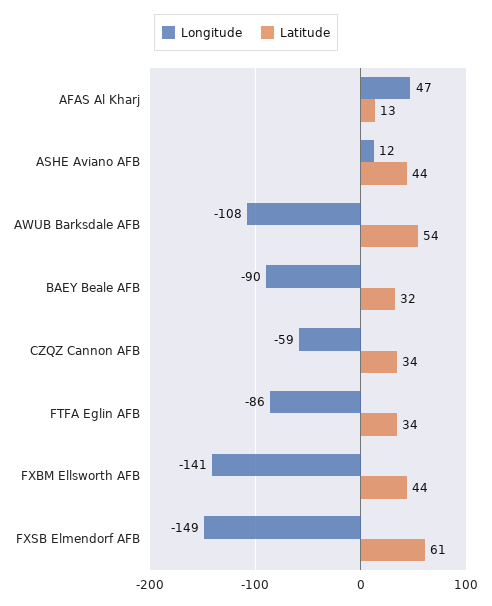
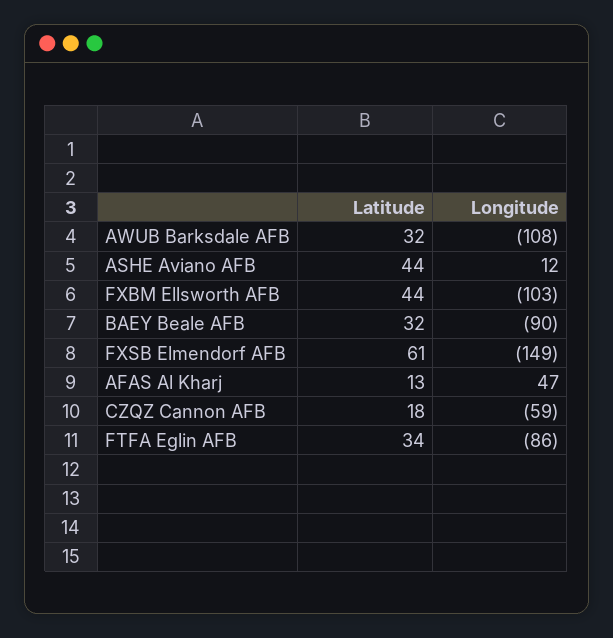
  {
    "Longitude": {
      "AFAS Al Kharj": 47,
      "ASHE Aviano AFB": 12,
      "AWUB Barksdale AFB": -108,
      "BAEY Beale AFB": -90,
      "CZQZ Cannon AFB": -59,
      "FTFA Eglin AFB": -86,
-     "FXBM Ellsworth AFB": -141,
+     "FXBM Ellsworth AFB": -103,
      "FXSB Elmendorf AFB": -149
    },
    "Latitude": {
      "AFAS Al Kharj": 13,
      "ASHE Aviano AFB": 44,
-     "AWUB Barksdale AFB": 54,
+     "AWUB Barksdale AFB": 32,
      "BAEY Beale AFB": 32,
-     "CZQZ Cannon AFB": 34,
+     "CZQZ Cannon AFB": 18,
      "FTFA Eglin AFB": 34,
      "FXBM Ellsworth AFB": 44,
      "FXSB Elmendorf AFB": 61
    }
  }

